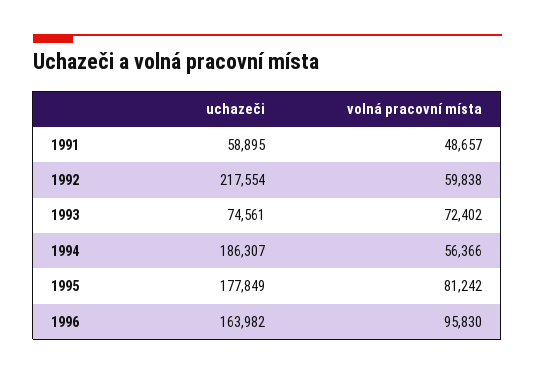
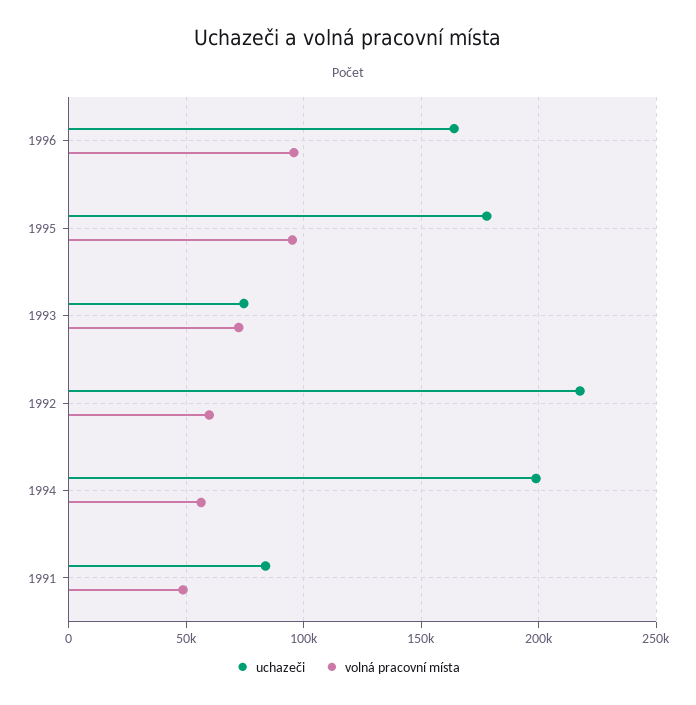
  {
    "uchazeči": {
-     "1991": 58895,
+     "1991": 85000,
      "1992": 217554,
      "1993": 74561,
-     "1994": 186307,
+     "1994": 200000,
      "1995": 177849,
      "1996": 163982
    },
    "volná pracovní místa": {
      "1991": 48657,
      "1992": 59838,
      "1993": 72402,
      "1994": 56366,
-     "1995": 81242,
+     "1995": 95000,
      "1996": 95830
    }
  }

